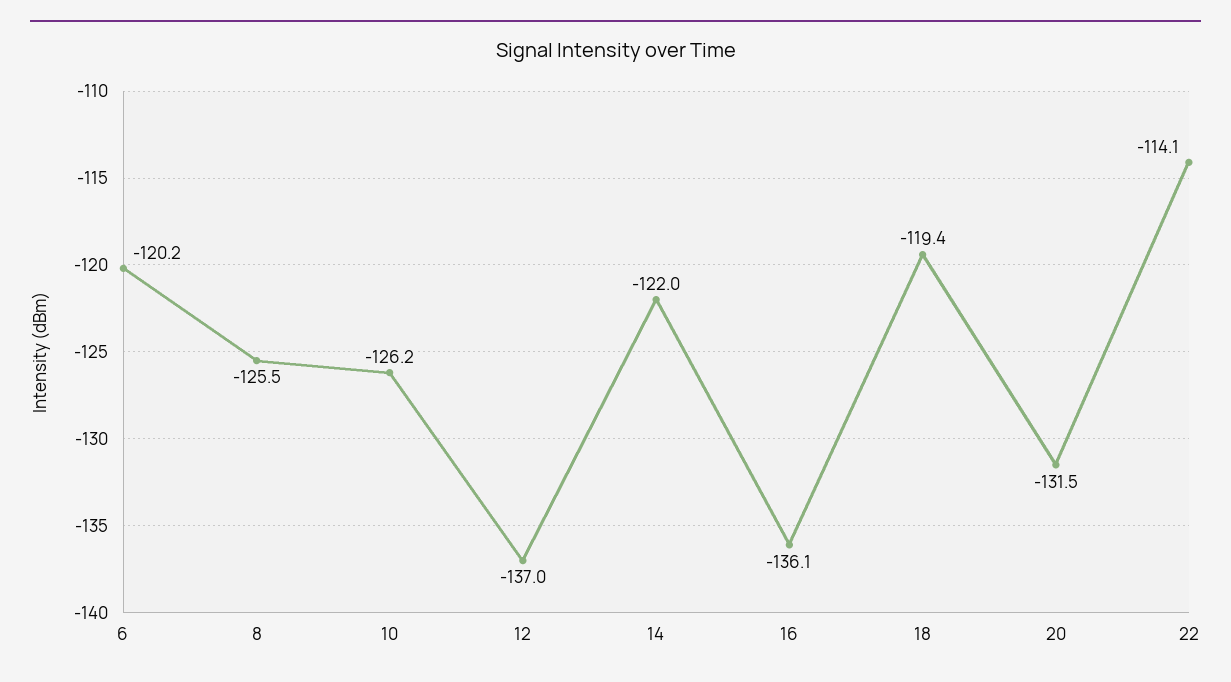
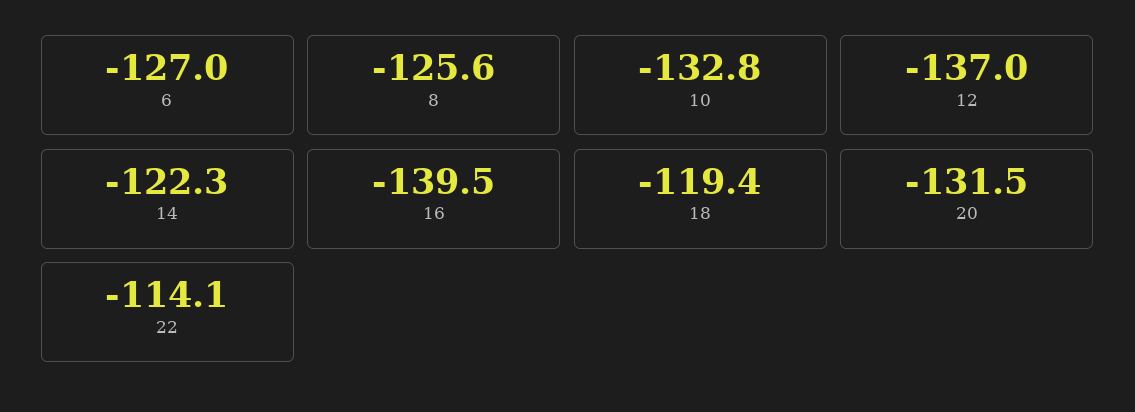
  {
-   "6": -120.2,
+   "6": -127,
-   "8": -125.5,
+   "8": -125.6,
-   "10": -126.2,
+   "10": -132.8,
    "12": -137,
-   "14": -122,
+   "14": -122.3,
-   "16": -136.1,
+   "16": -139.5,
    "18": -119.4,
    "20": -131.5,
    "22": -114.1
  }

